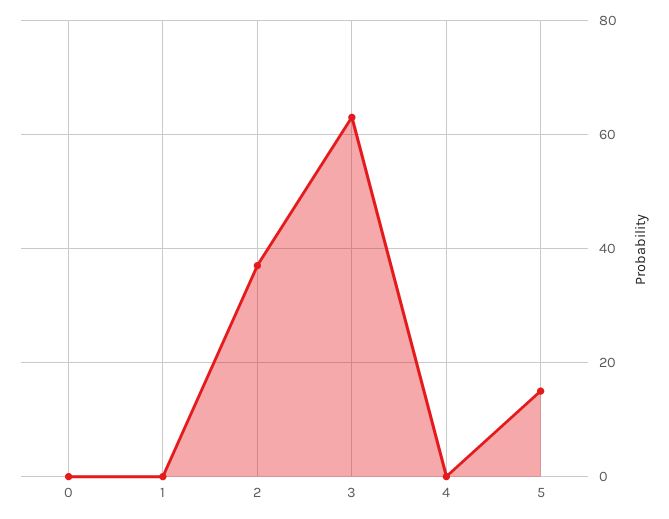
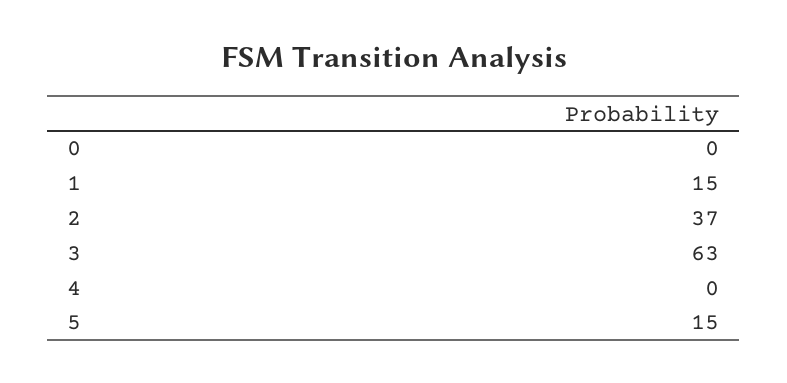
  {
    "0": 0,
-   "1": 0,
+   "1": 15,
    "2": 37,
    "3": 63,
    "4": 0,
    "5": 15
  }

